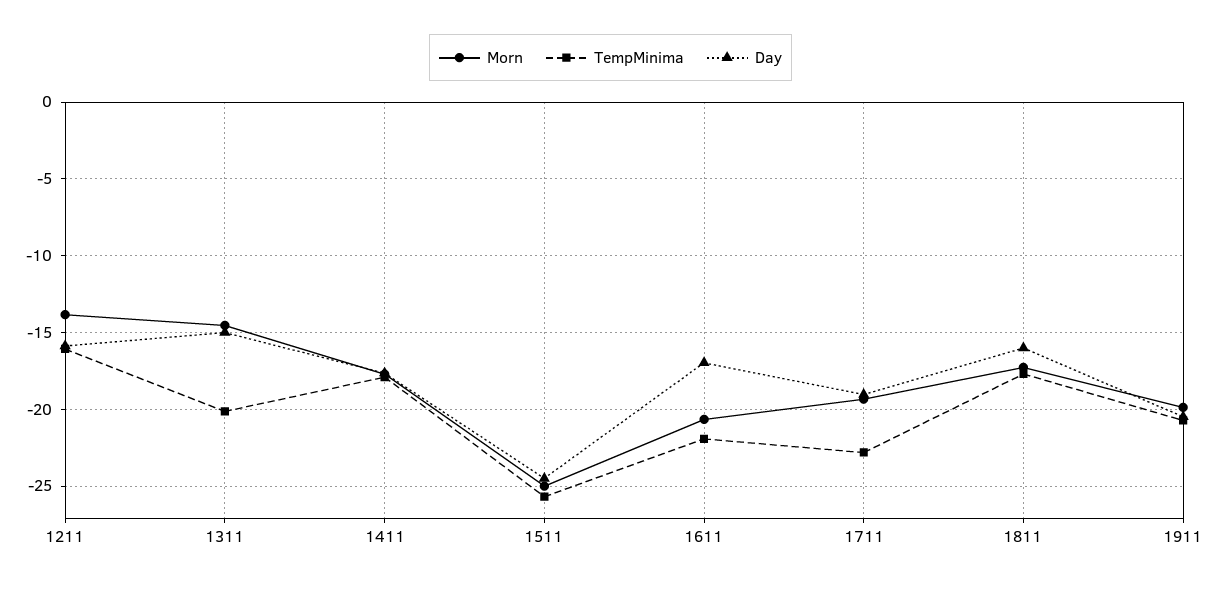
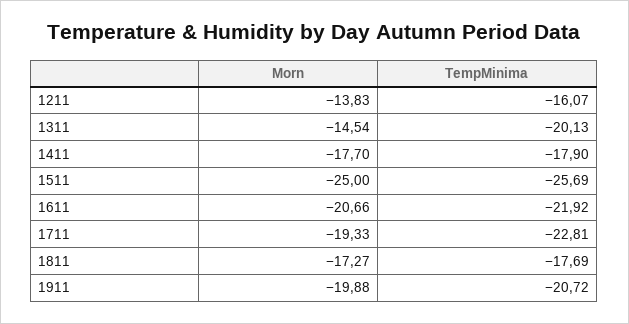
  {
    "Morn": {
      "1211": -13.83,
      "1311": -14.54,
      "1411": -17.7,
      "1511": -25,
      "1611": -20.66,
      "1711": -19.33,
      "1811": -17.27,
      "1911": -19.88
    },
    "TempMinima": {
      "1211": -16.07,
      "1311": -20.13,
      "1411": -17.9,
      "1511": -25.69,
      "1611": -21.92,
      "1711": -22.81,
      "1811": -17.69,
      "1911": -20.72
-   },
+   }
-   "Day": {
-     "1211": -16,
-     "1311": -15,
-     "1411": -17.5,
-     "1511": -24.5,
-     "1611": -17,
-     "1711": -19,
-     "1811": -16,
-     "1911": -20.5
-   }
  }

